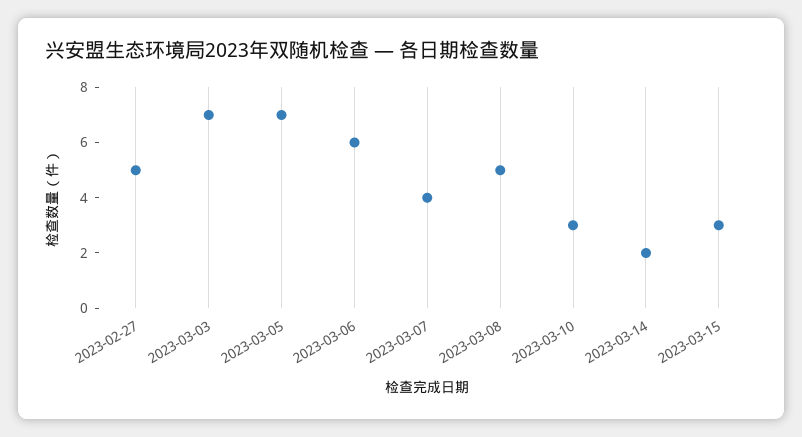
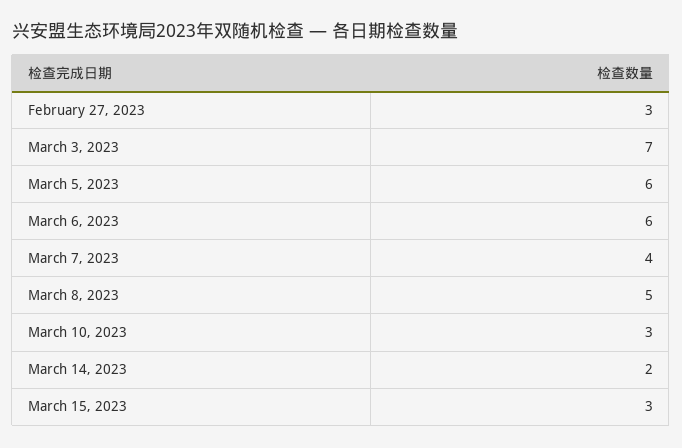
  {
-   "2023-02-27": 5,
+   "2023-02-27": 3,
    "2023-03-03": 7,
-   "2023-03-05": 7,
+   "2023-03-05": 6,
    "2023-03-06": 6,
    "2023-03-07": 4,
    "2023-03-08": 5,
    "2023-03-10": 3,
    "2023-03-14": 2,
    "2023-03-15": 3
  }

